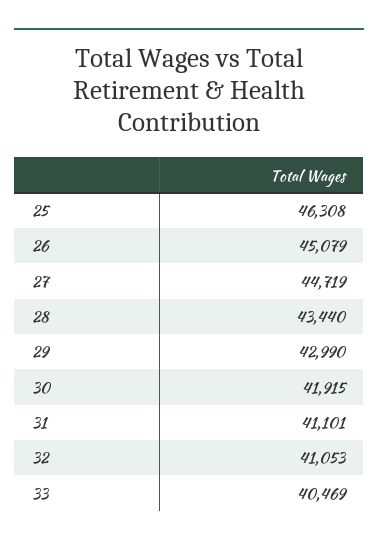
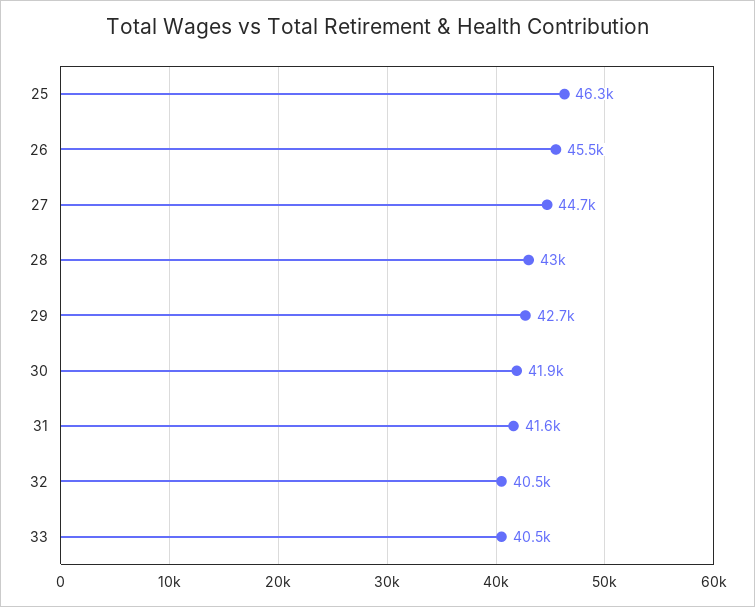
  {
    "25": 46308,
-   "26": 45079,
+   "26": 45500,
    "27": 44719,
-   "28": 43440,
+   "28": 43000,
-   "29": 42990,
+   "29": 42700,
    "30": 41915,
-   "31": 41101,
+   "31": 41600,
-   "32": 41053,
+   "32": 40500,
    "33": 40469
  }

